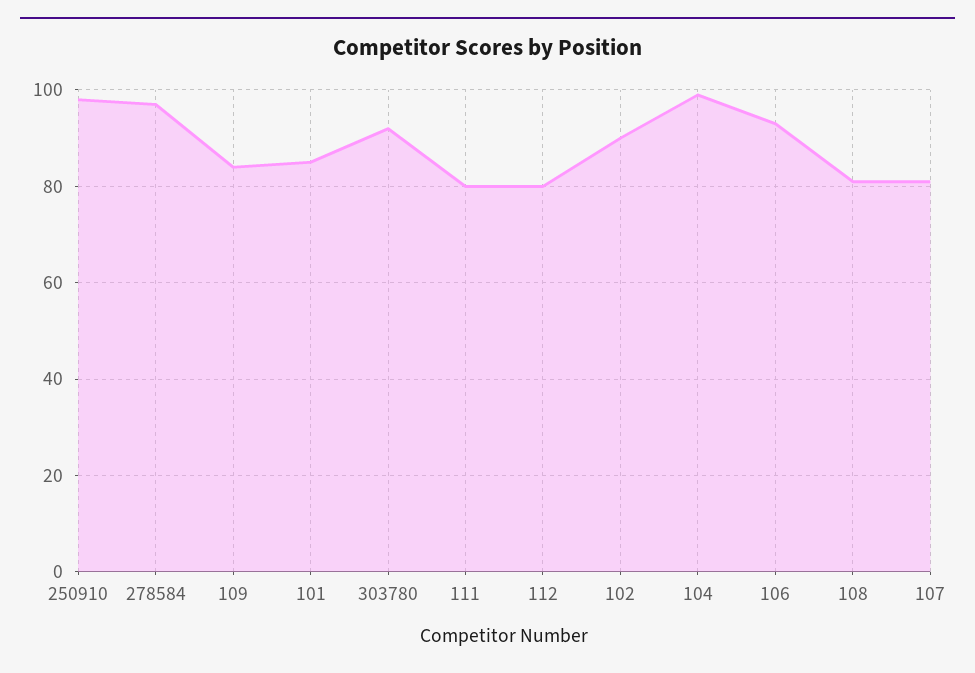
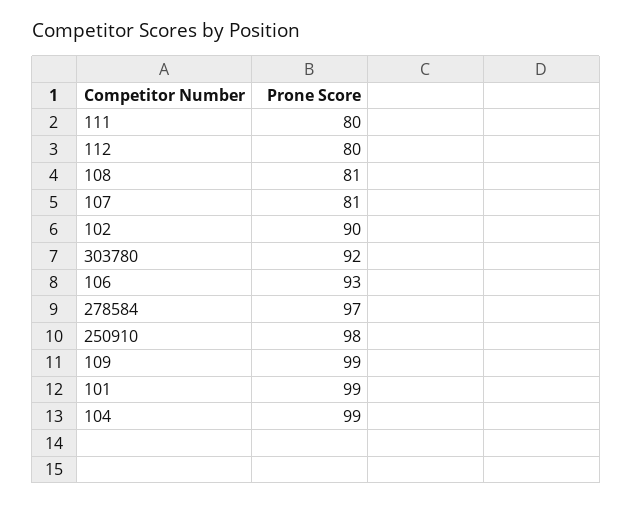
  {
    "250910": 98,
    "278584": 97,
-   "109": 85,
+   "109": 99,
-   "101": 85,
+   "101": 99,
    "303780": 92,
    "111": 80,
    "112": 80,
    "102": 90,
    "104": 99,
    "106": 93,
    "108": 81,
    "107": 81
  }

